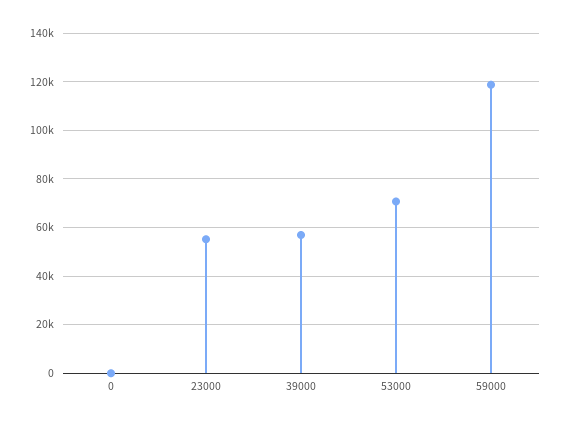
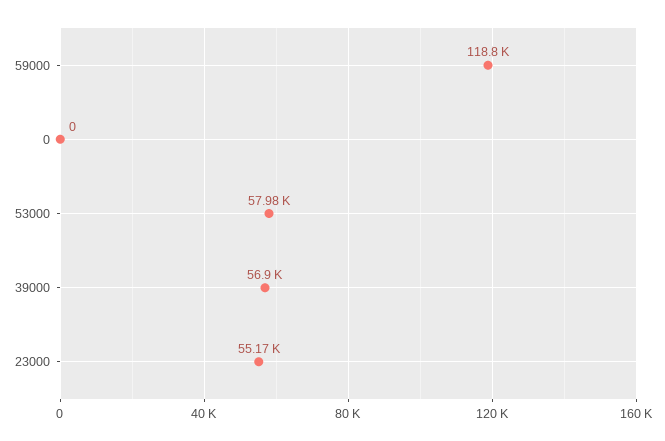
  {
    "0": 0,
    "23000": 55170,
    "39000": 56900,
-   "53000": 70000,
+   "53000": 57980,
    "59000": 118800
  }

